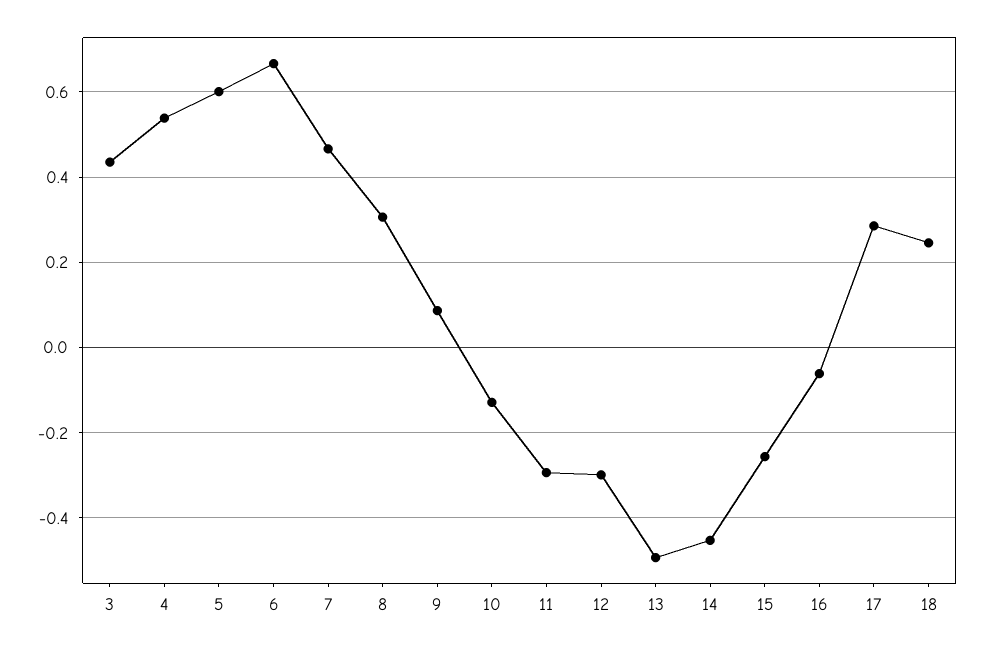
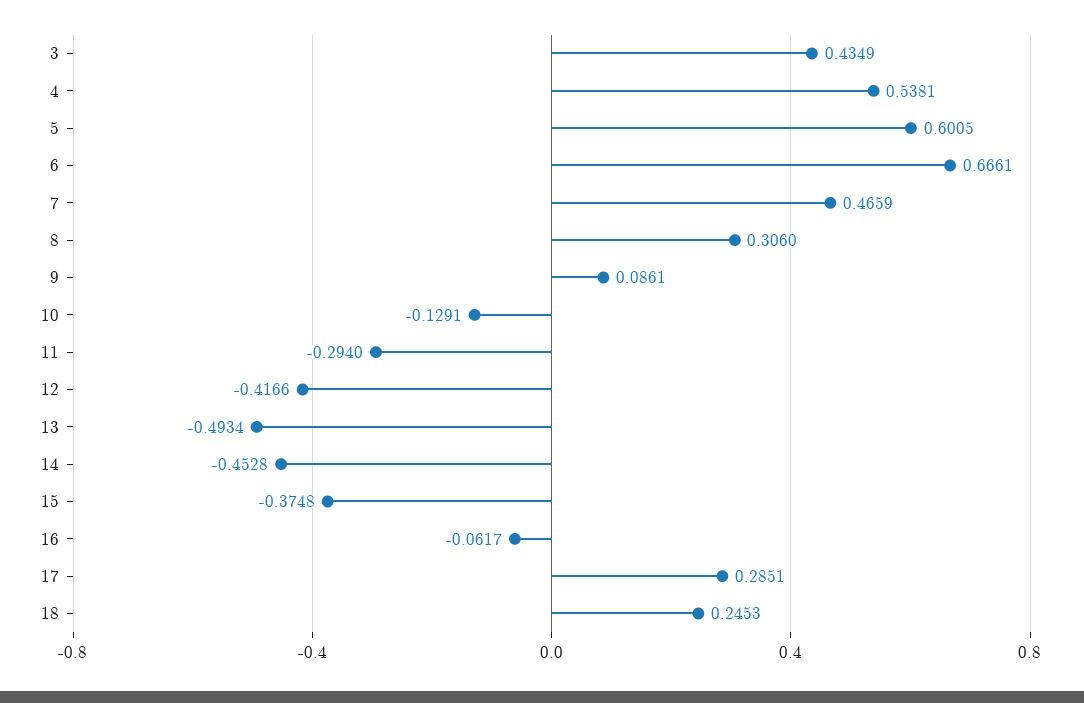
  {
    "3": 0.4349,
    "4": 0.5381,
    "5": 0.6005,
    "6": 0.6661,
    "7": 0.4659,
    "8": 0.306,
    "9": 0.0861,
    "10": -0.1291,
    "11": -0.294,
-   "12": -0.3,
+   "12": -0.4166,
    "13": -0.4934,
    "14": -0.4528,
-   "15": -0.26,
+   "15": -0.3748,
    "16": -0.0617,
    "17": 0.2851,
    "18": 0.2453
  }

